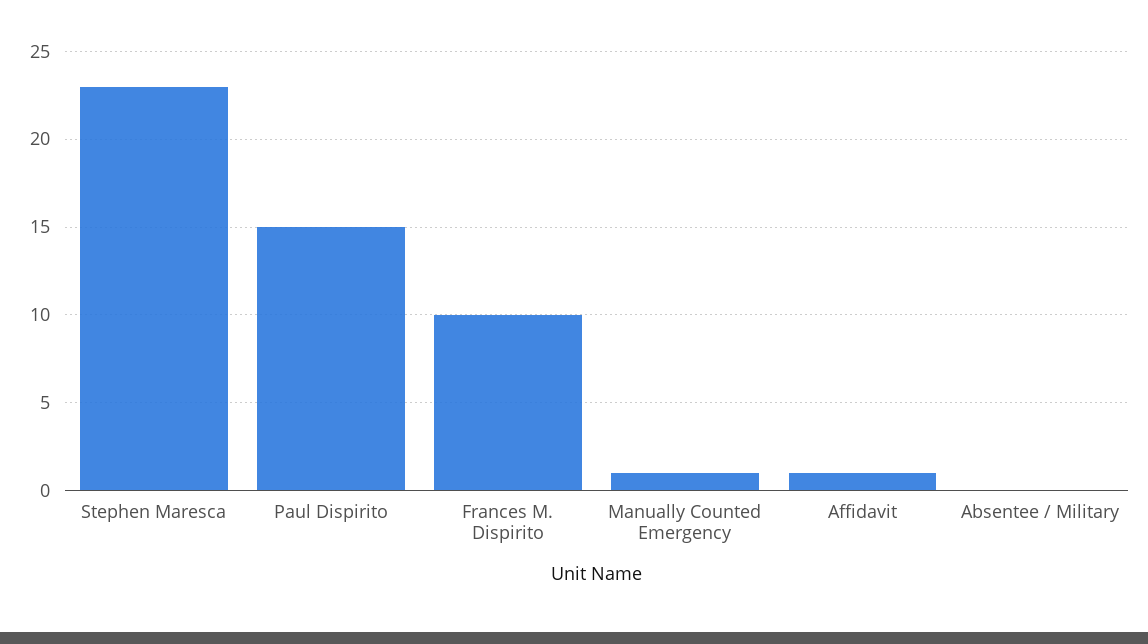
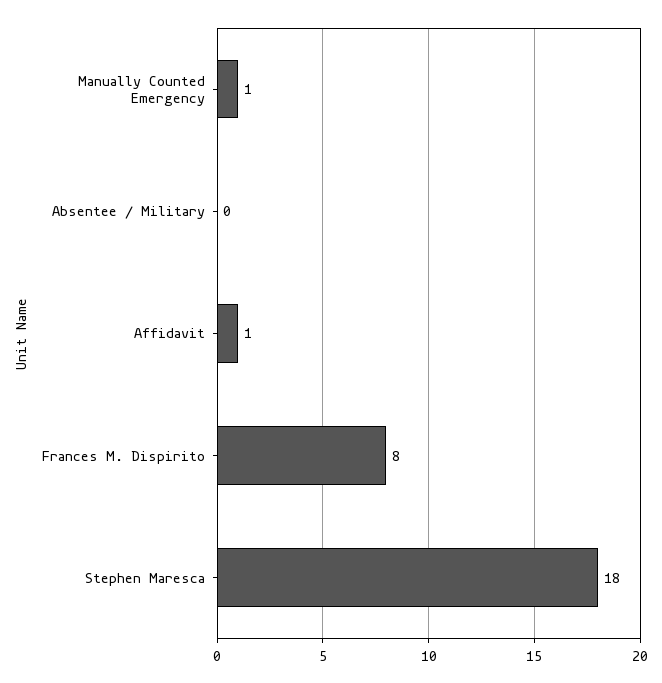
  {
-   "Stephen Maresca": 23,
+   "Stephen Maresca": 18,
-   "Paul Dispirito": 15,
-   "Frances M. Dispirito": 10,
+   "Frances M. Dispirito": 8,
    "Manually Counted Emergency": 1,
    "Affidavit": 1,
    "Absentee / Military": 0
  }

